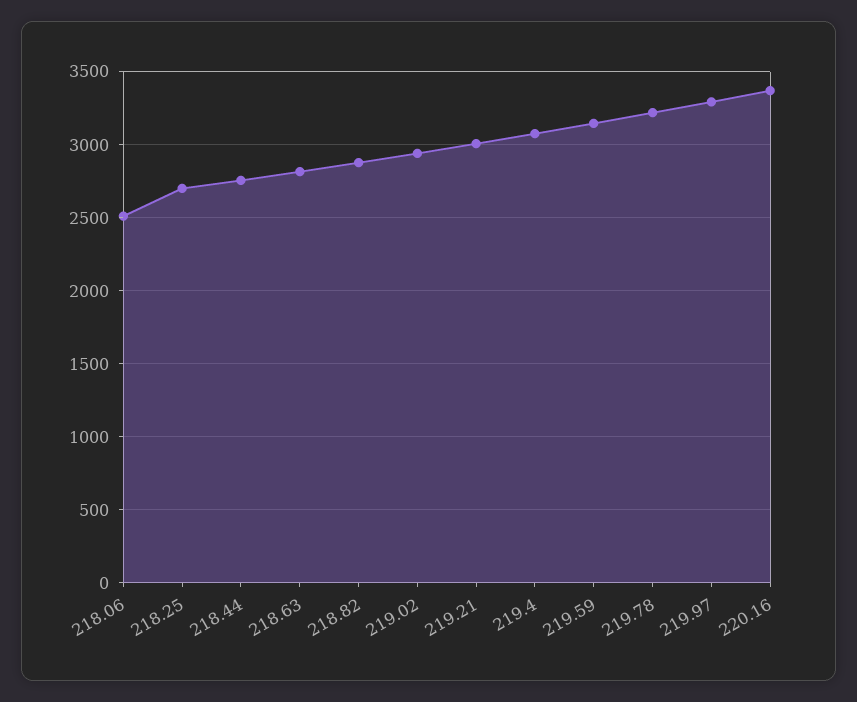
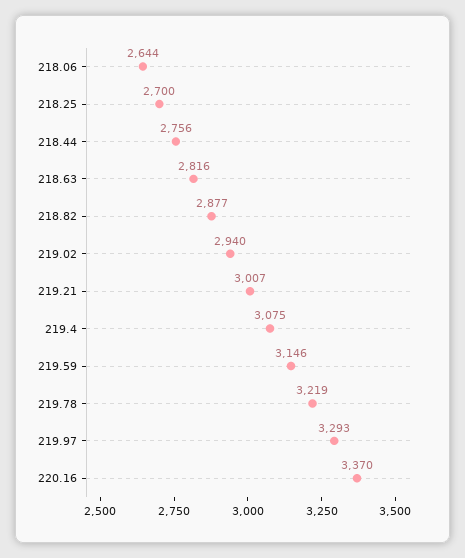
  {
-   "218.06": 2500,
+   "218.06": 2644,
    "218.25": 2700,
    "218.44": 2756,
    "218.63": 2816,
    "218.82": 2877,
    "219.02": 2940,
    "219.21": 3007,
    "219.4": 3075,
    "219.59": 3146,
    "219.78": 3219,
    "219.97": 3293,
    "220.16": 3370
  }

